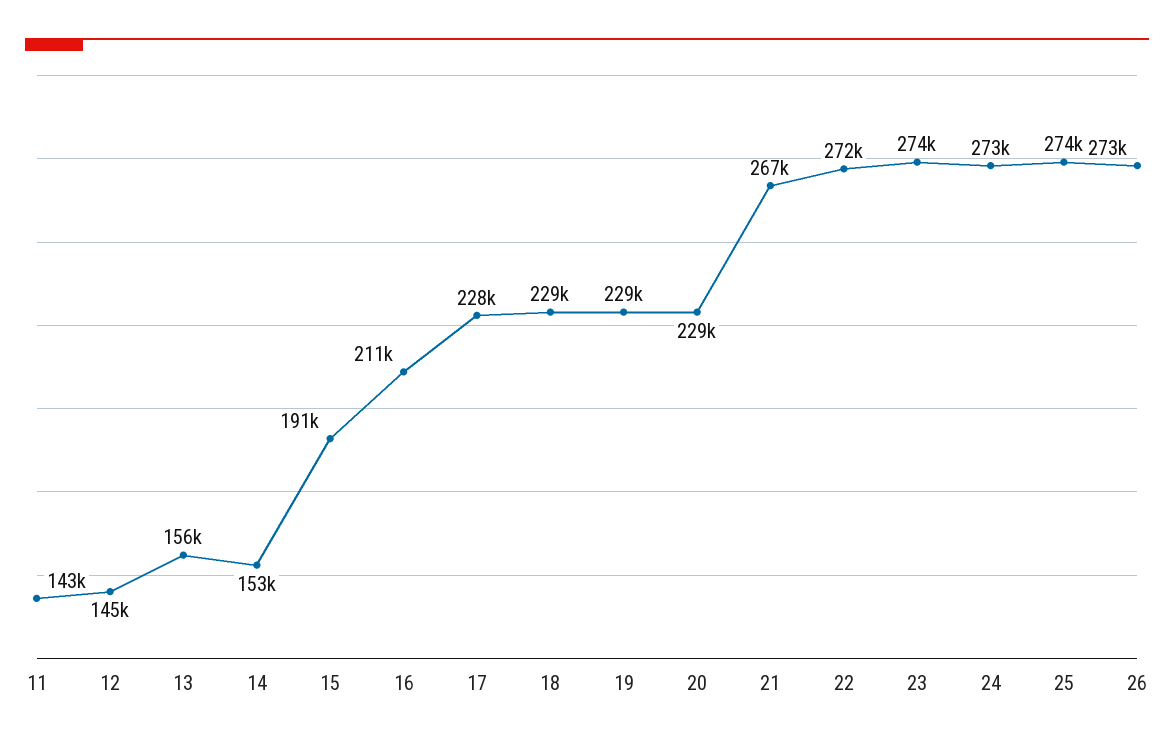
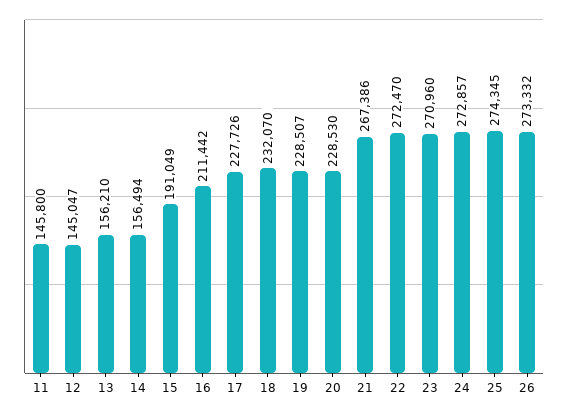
  {
-   "11": 143000,
+   "11": 145800,
    "12": 145047,
    "13": 156210,
-   "14": 153000,
+   "14": 156494,
    "15": 191049,
    "16": 211442,
    "17": 227726,
-   "18": 229000,
+   "18": 232070,
    "19": 228507,
    "20": 228530,
    "21": 267386,
    "22": 272470,
-   "23": 274000,
+   "23": 270960,
    "24": 272857,
    "25": 274345,
    "26": 273332
  }

